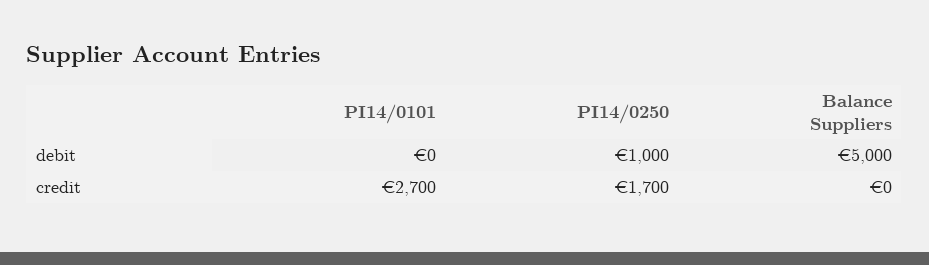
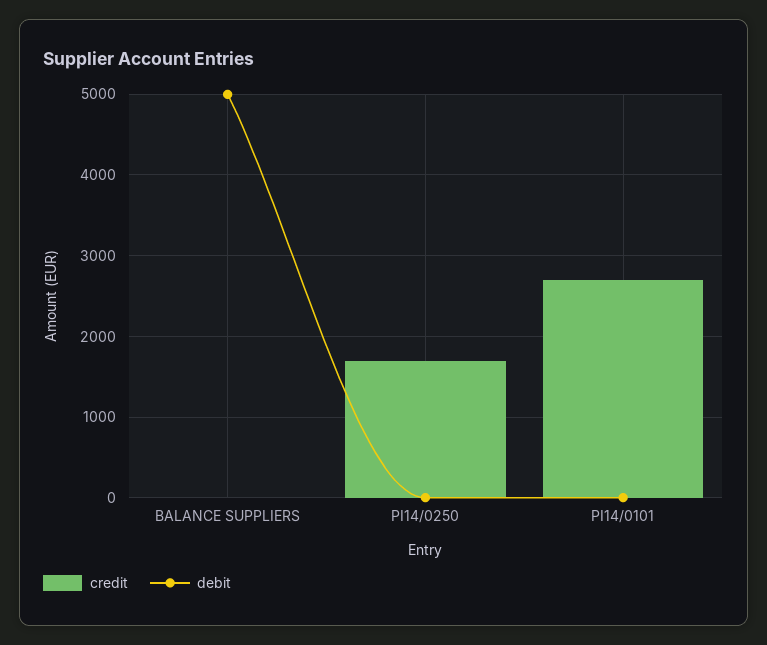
  {
    "debit": {
      "PI14/0101": 0,
-     "PI14/0250": 1000,
+     "PI14/0250": 0,
      "Balance Suppliers": 5000
    },
    "credit": {
      "PI14/0101": 2700,
      "PI14/0250": 1700,
      "Balance Suppliers": 0
    }
  }

